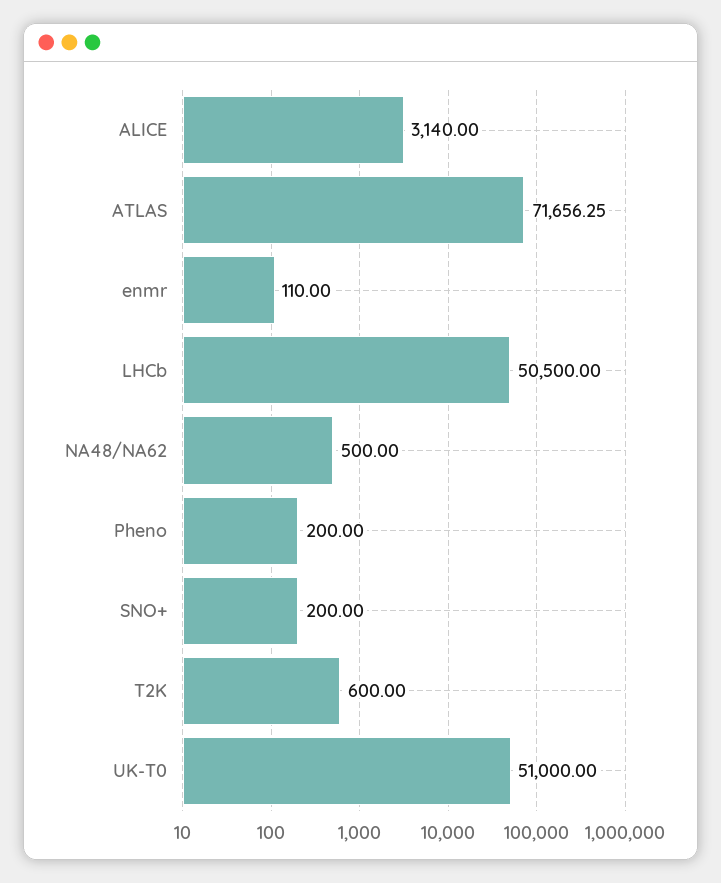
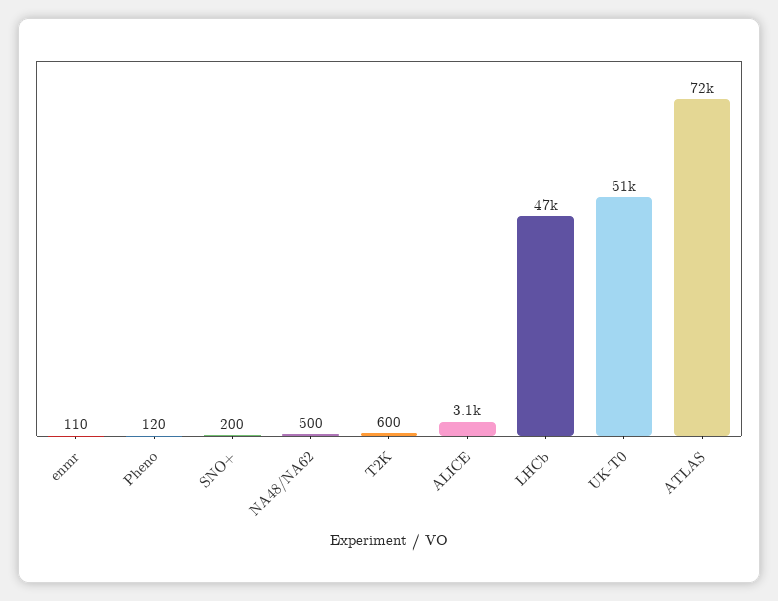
  {
    "ALICE": 3140,
    "ATLAS": 71656.25,
    "enmr": 110,
-   "LHCb": 50500,
+   "LHCb": 47000,
    "NA48/NA62": 500,
-   "Pheno": 200,
+   "Pheno": 120,
    "SNO+": 200,
    "T2K": 600,
    "UK-T0": 51000
  }

